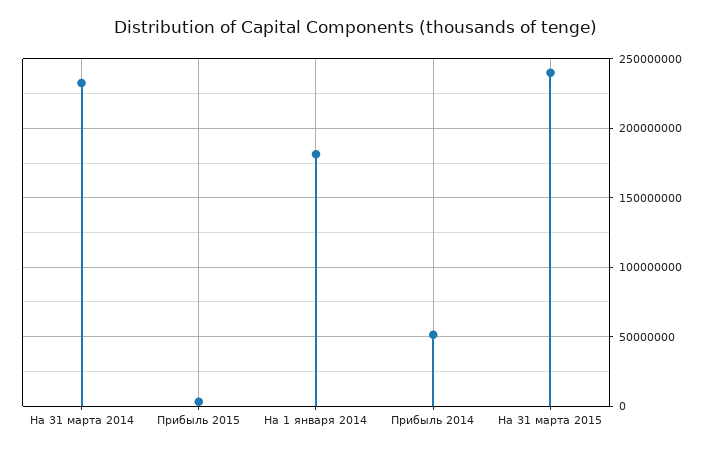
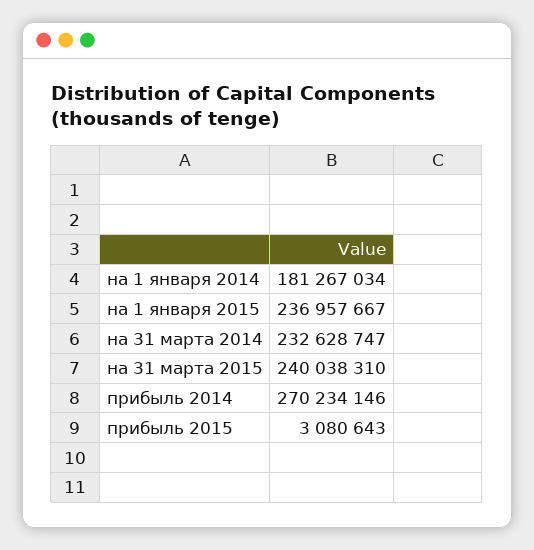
  {
    "На 31 марта 2014": 232628747,
    "Прибыль 2015": 3080643,
    "На 1 января 2014": 181267034,
-   "Прибыль 2014": 50000000,
+   "Прибыль 2014": 270234146,
-   "На 31 марта 2015": 240038310
+   "На 31 марта 2015": 240038310,
+   "на 1 января 2015": 236957667
  }

